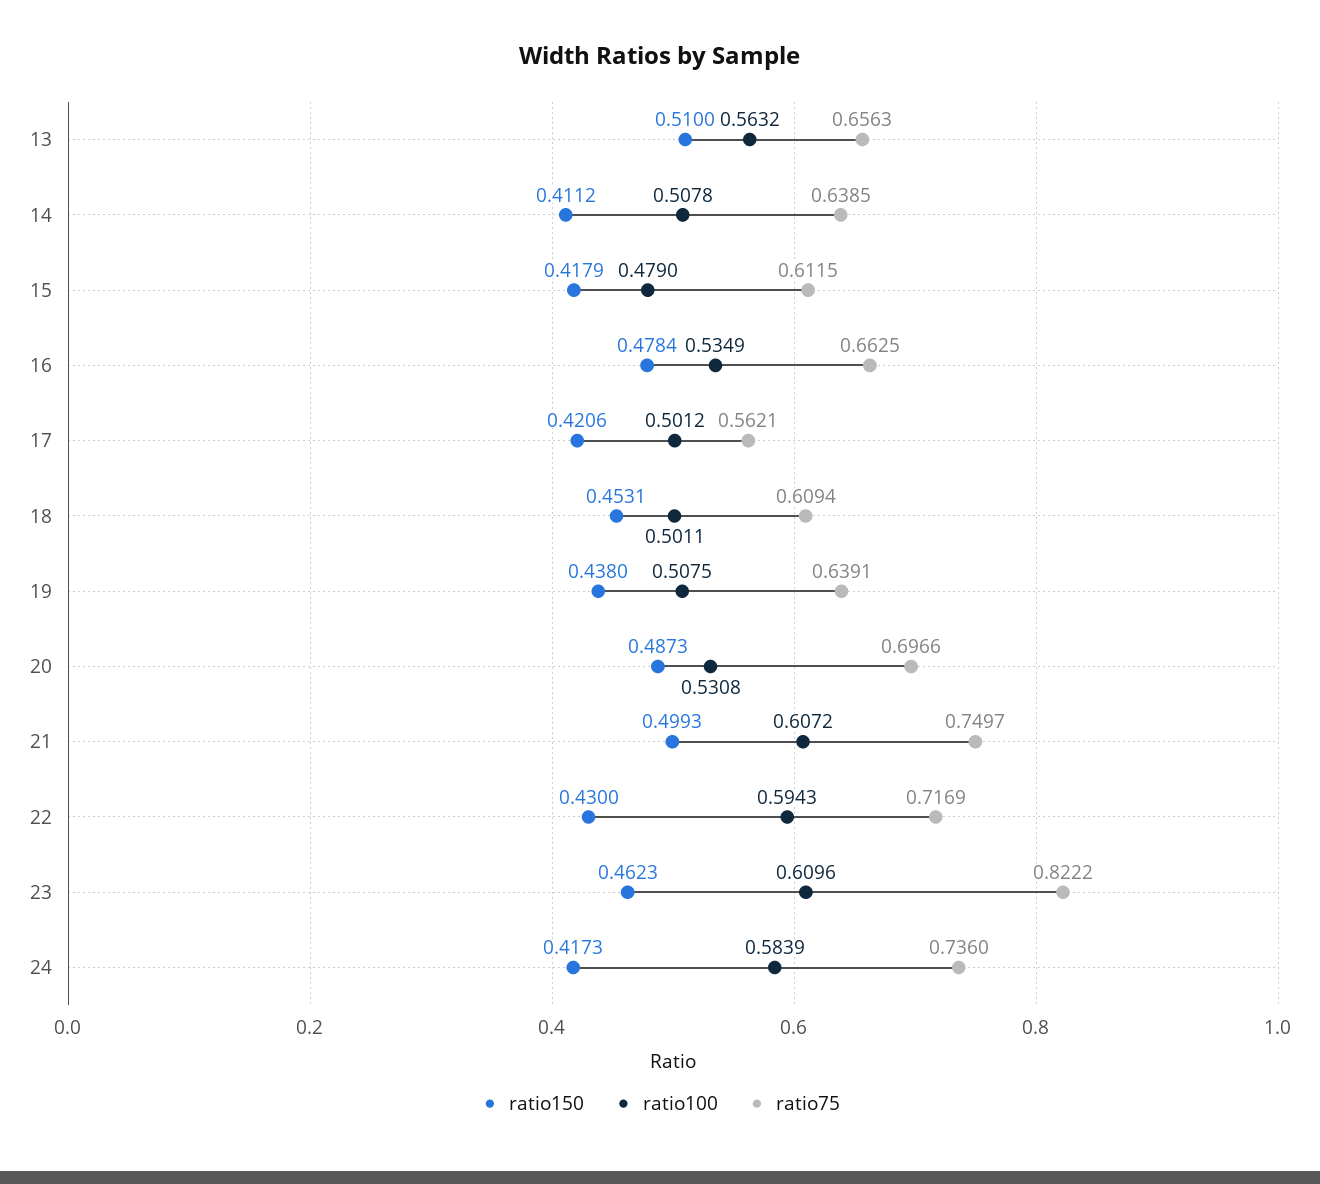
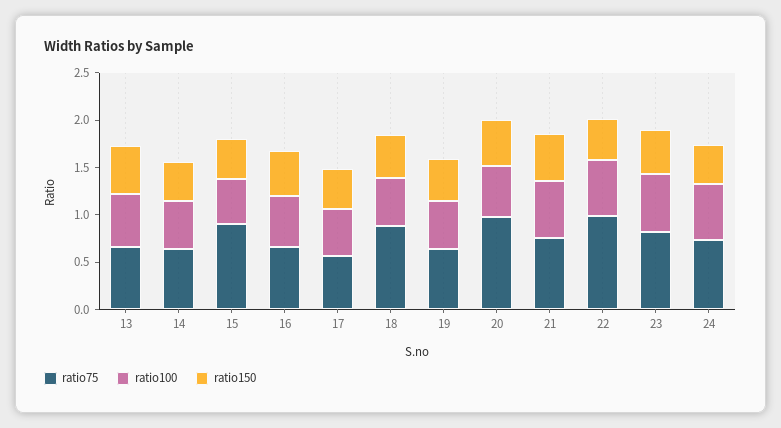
  {
    "ratio150": {
      "13": 0.51,
      "14": 0.4112,
      "15": 0.4179,
      "16": 0.4784,
      "17": 0.4206,
      "18": 0.4531,
      "19": 0.438,
      "20": 0.4873,
      "21": 0.4993,
      "22": 0.43,
      "23": 0.4623,
      "24": 0.4173
    },
    "ratio100": {
      "13": 0.5632,
      "14": 0.5078,
      "15": 0.479,
      "16": 0.5349,
      "17": 0.5012,
      "18": 0.5011,
      "19": 0.5075,
      "20": 0.5308,
      "21": 0.6072,
      "22": 0.5943,
      "23": 0.6096,
      "24": 0.5839
    },
    "ratio75": {
      "13": 0.6563,
      "14": 0.6385,
-     "15": 0.6115,
+     "15": 0.9,
      "16": 0.6625,
      "17": 0.5621,
-     "18": 0.6094,
+     "18": 0.9,
      "19": 0.6391,
-     "20": 0.6966,
+     "20": 1,
      "21": 0.7497,
-     "22": 0.7169,
+     "22": 1,
      "23": 0.8222,
      "24": 0.736
    }
  }

